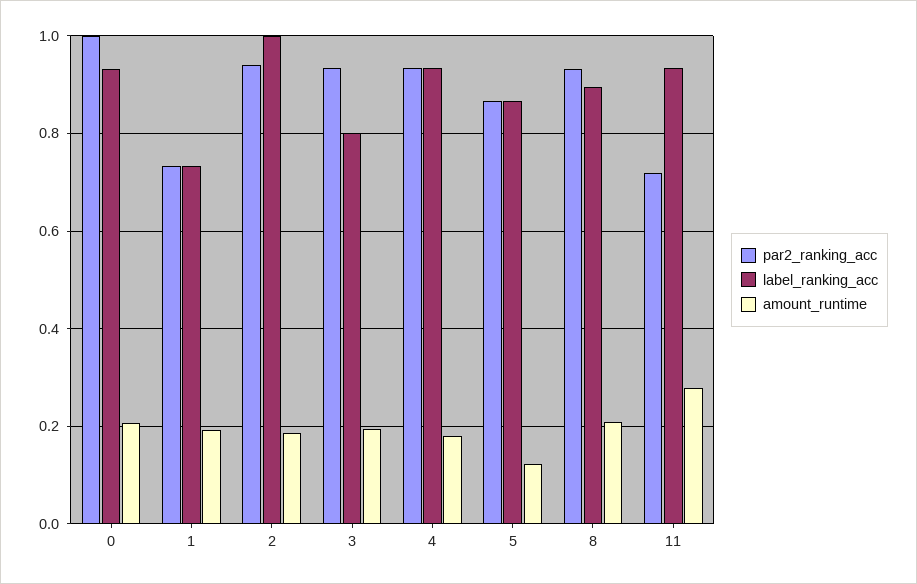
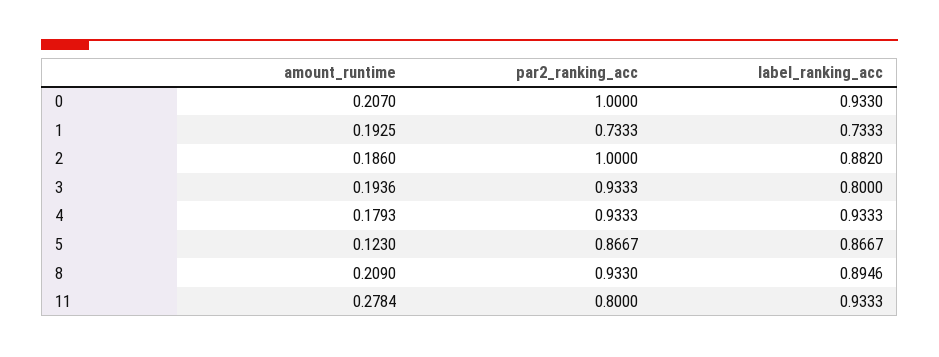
  {
    "par2_ranking_acc": {
      "0": 1,
      "1": 0.7333,
-     "2": 0.94,
+     "2": 1,
      "3": 0.9333,
      "4": 0.9333,
      "5": 0.8667,
      "8": 0.933,
-     "11": 0.72
+     "11": 0.8
    },
    "label_ranking_acc": {
      "0": 0.933,
      "1": 0.7333,
-     "2": 1,
+     "2": 0.882,
      "3": 0.8,
      "4": 0.9333,
      "5": 0.8667,
      "8": 0.8946,
      "11": 0.9333
    },
    "amount_runtime": {
      "0": 0.207,
      "1": 0.1925,
      "2": 0.186,
      "3": 0.1936,
      "4": 0.1793,
      "5": 0.123,
      "8": 0.209,
      "11": 0.2784
    }
  }

